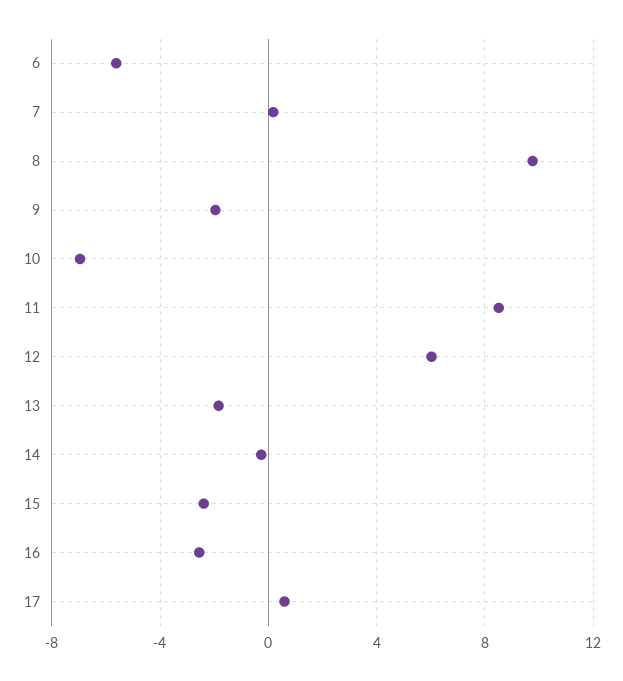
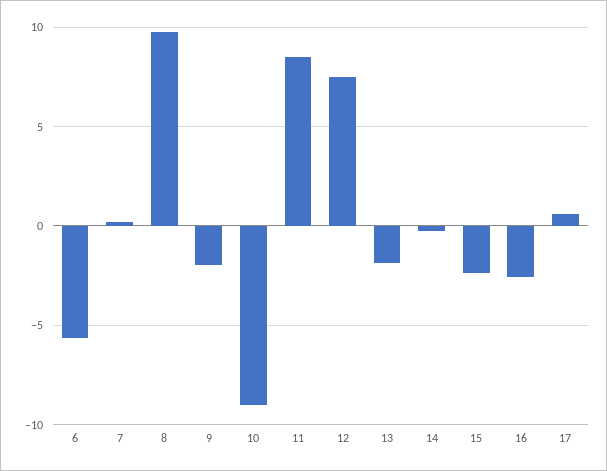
  {
    "6": -5.5,
    "7": 0,
    "8": 10,
    "9": -2,
-   "10": -7,
+   "10": -9,
    "11": 8.5,
-   "12": 6,
+   "12": 7.5,
    "13": -2,
    "14": -0.5,
    "15": -2.5,
    "16": -2.5,
    "17": 0.5
  }

